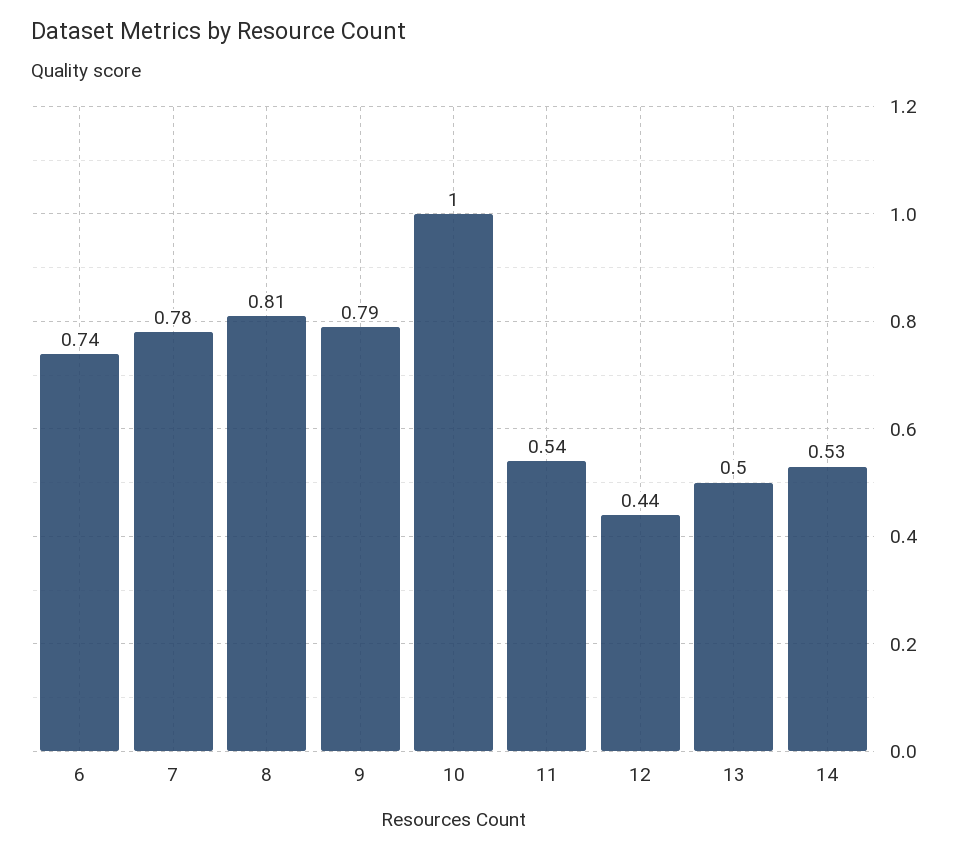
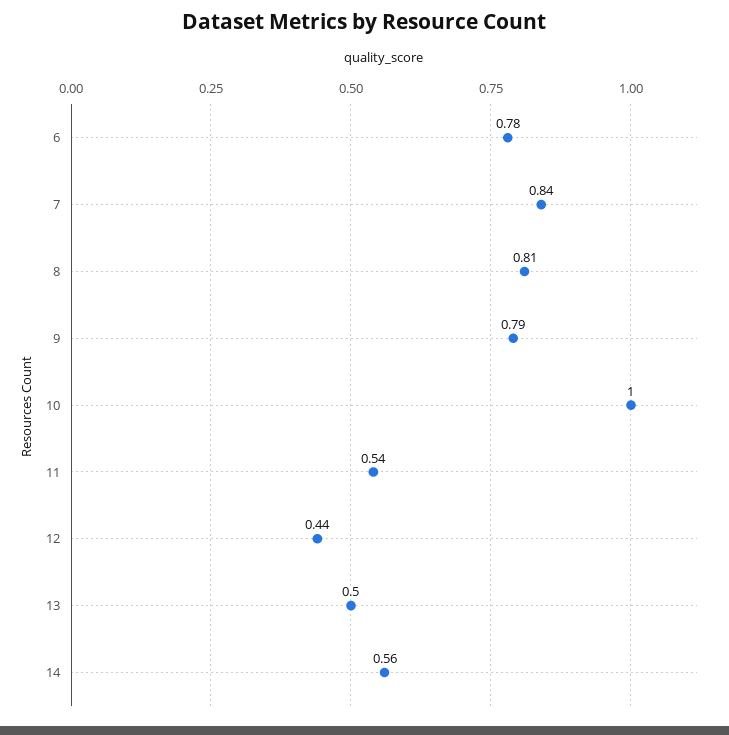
  {
-   "6": 0.74,
+   "6": 0.78,
-   "7": 0.78,
+   "7": 0.84,
    "8": 0.81,
    "9": 0.79,
    "10": 1,
    "11": 0.54,
    "12": 0.44,
    "13": 0.5,
-   "14": 0.53
+   "14": 0.56
  }

